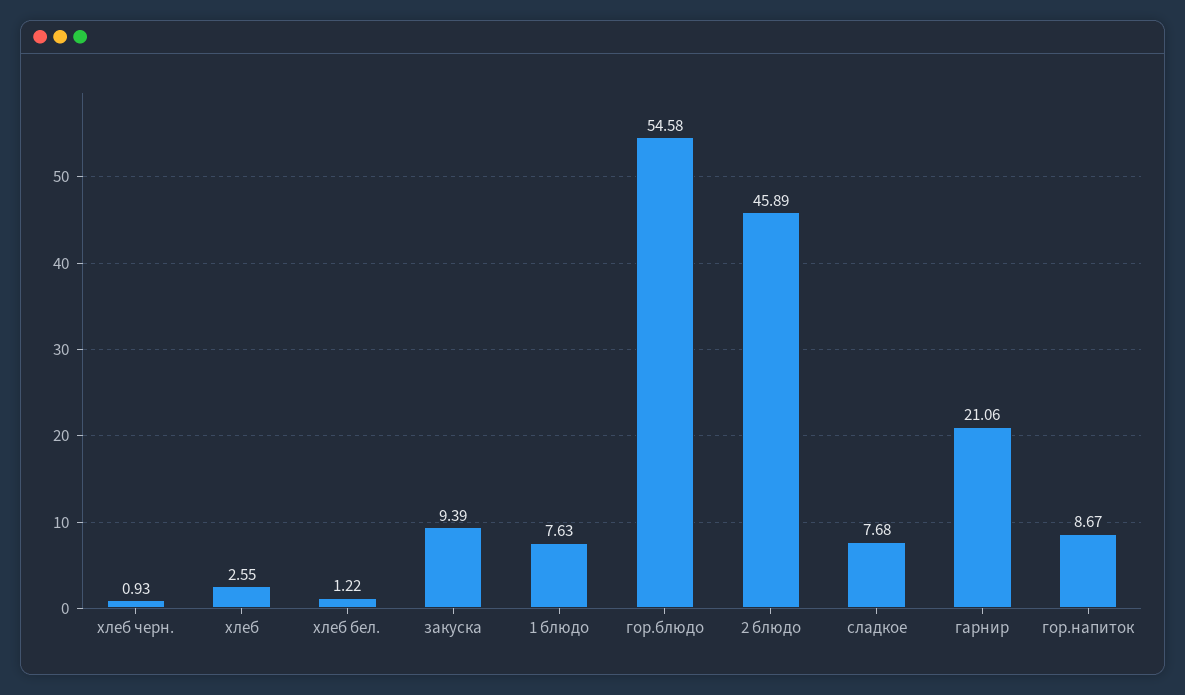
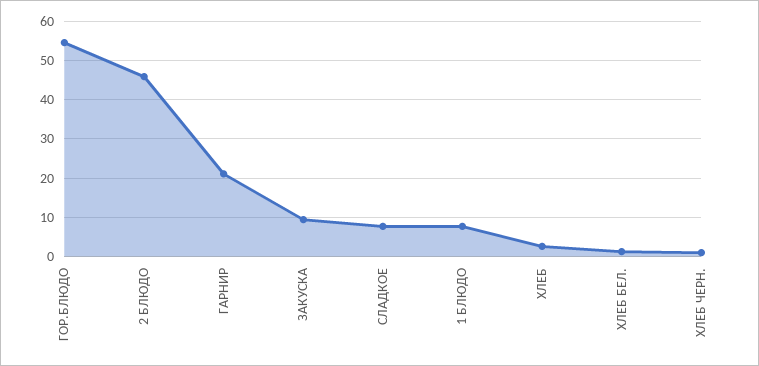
  {
    "хлеб черн.": 0.93,
    "хлеб": 2.55,
    "хлеб бел.": 1.22,
    "закуска": 9.39,
    "1 блюдо": 7.63,
    "гор.блюдо": 54.58,
    "2 блюдо": 45.89,
    "сладкое": 7.68,
-   "гарнир": 21.06,
+   "гарнир": 21.06
-   "гор.напиток": 8.67
  }

